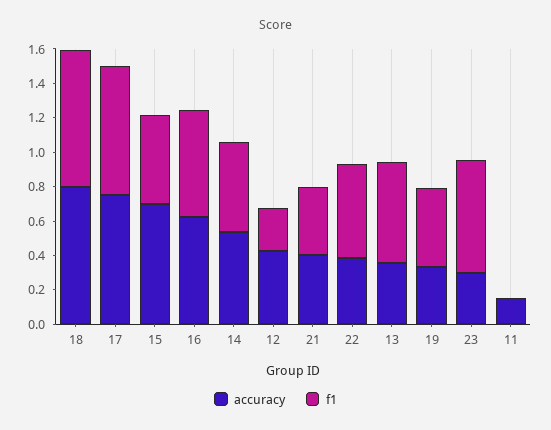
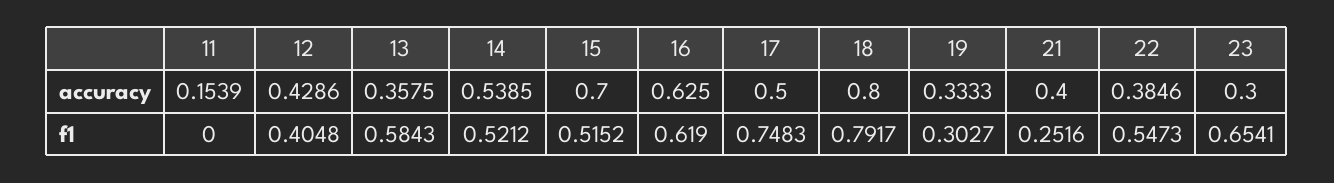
  {
    "accuracy": {
      "18": 0.8,
-     "17": 0.75,
+     "17": 0.5,
      "15": 0.7,
      "16": 0.625,
      "14": 0.5385,
      "12": 0.4286,
      "21": 0.4,
      "22": 0.3846,
      "13": 0.3575,
      "19": 0.3333,
      "23": 0.3,
      "11": 0.1539
    },
    "f1": {
      "18": 0.7917,
      "17": 0.7483,
      "15": 0.5152,
      "16": 0.619,
      "14": 0.5212,
-     "12": 0.25,
+     "12": 0.4048,
-     "21": 0.4,
+     "21": 0.2516,
      "22": 0.5473,
      "13": 0.5843,
-     "19": 0.45,
+     "19": 0.3027,
      "23": 0.6541,
      "11": 0
    }
  }

